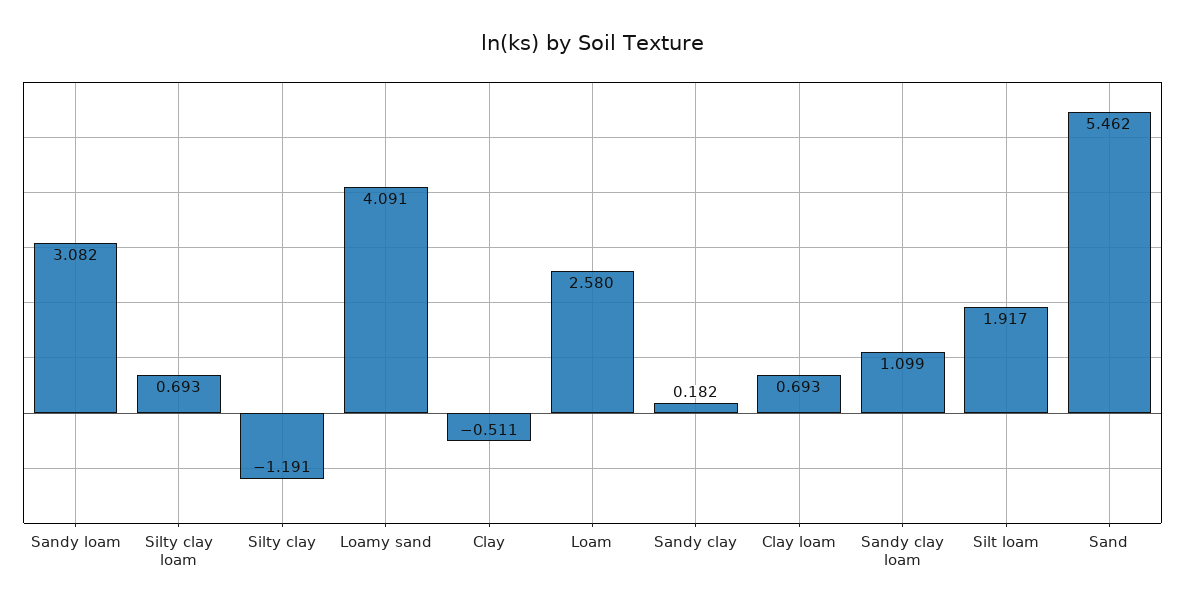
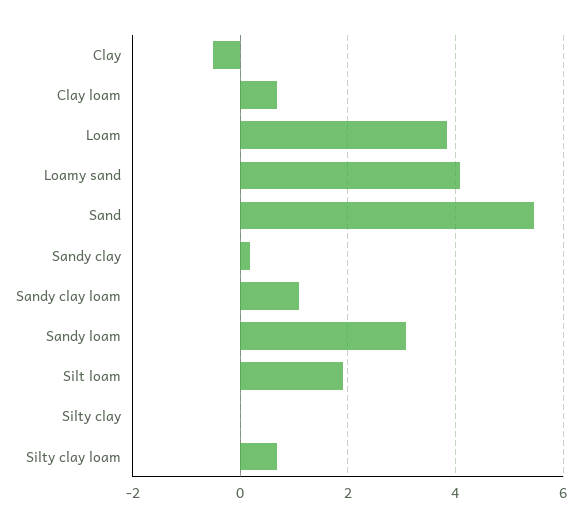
  {
    "Sandy loam": 3.082,
    "Silty clay loam": 0.693,
-   "Silty clay": -1.191,
+   "Silty clay": 0,
    "Loamy sand": 4.091,
    "Clay": -0.511,
-   "Loam": 2.58,
+   "Loam": 3.8,
    "Sandy clay": 0.182,
    "Clay loam": 0.693,
    "Sandy clay loam": 1.099,
    "Silt loam": 1.917,
    "Sand": 5.462
  }

